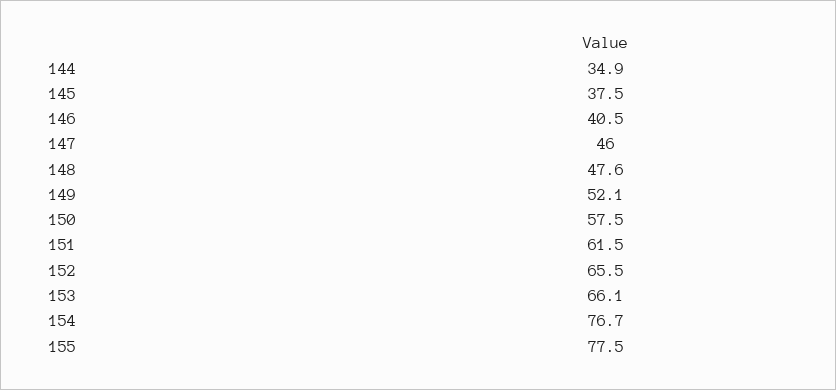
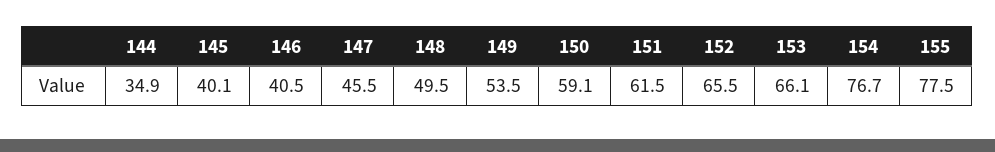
  {
    "144": 34.9,
-   "145": 37.5,
+   "145": 40.1,
    "146": 40.5,
-   "147": 46,
+   "147": 45.5,
-   "148": 47.6,
+   "148": 49.5,
-   "149": 52.1,
+   "149": 53.5,
-   "150": 57.5,
+   "150": 59.1,
    "151": 61.5,
    "152": 65.5,
    "153": 66.1,
    "154": 76.7,
    "155": 77.5
  }

